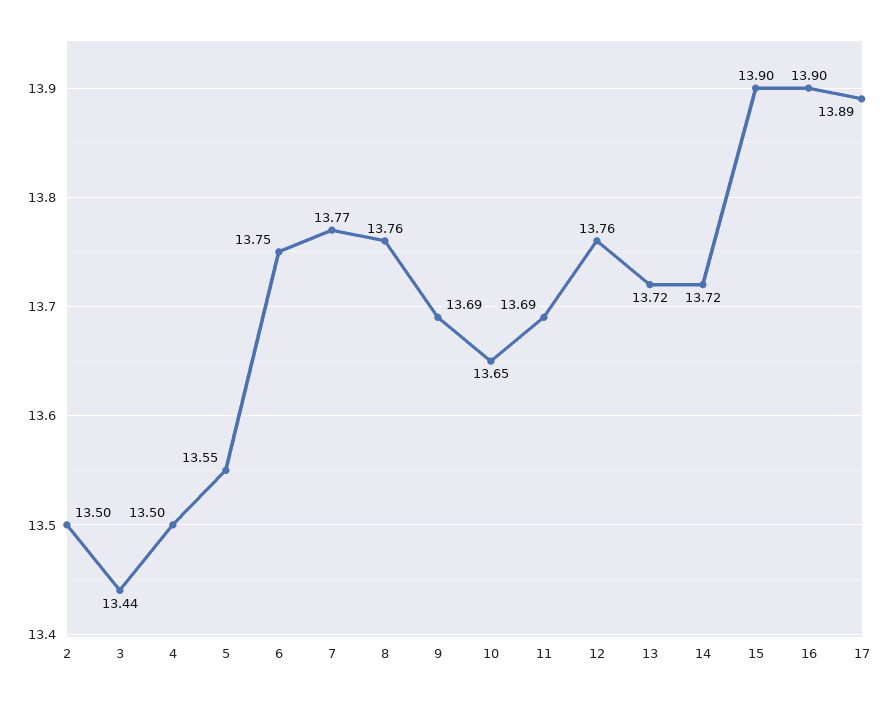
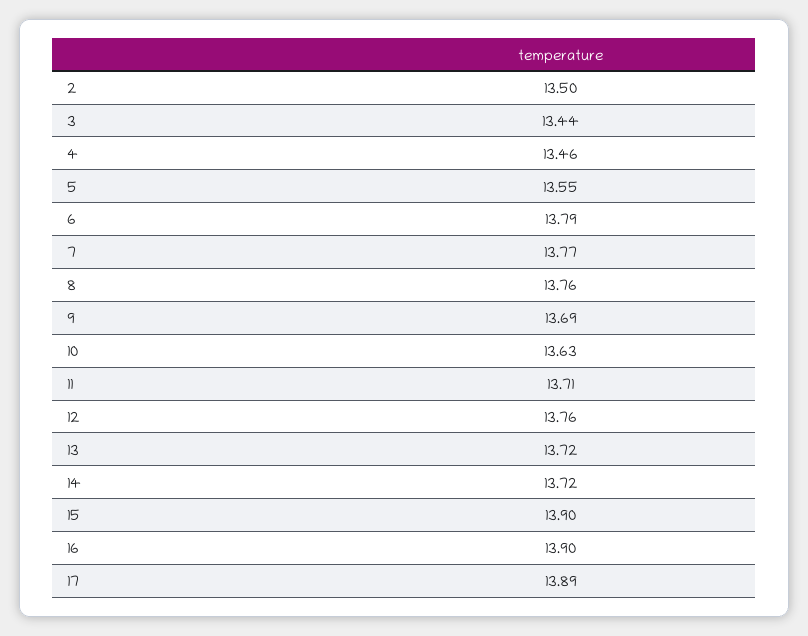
  {
    "2": 13.5,
    "3": 13.44,
-   "4": 13.5,
+   "4": 13.46,
    "5": 13.55,
-   "6": 13.75,
+   "6": 13.79,
    "7": 13.77,
    "8": 13.76,
    "9": 13.69,
-   "10": 13.65,
+   "10": 13.63,
-   "11": 13.69,
+   "11": 13.71,
    "12": 13.76,
    "13": 13.72,
    "14": 13.72,
    "15": 13.9,
    "16": 13.9,
    "17": 13.89
  }

